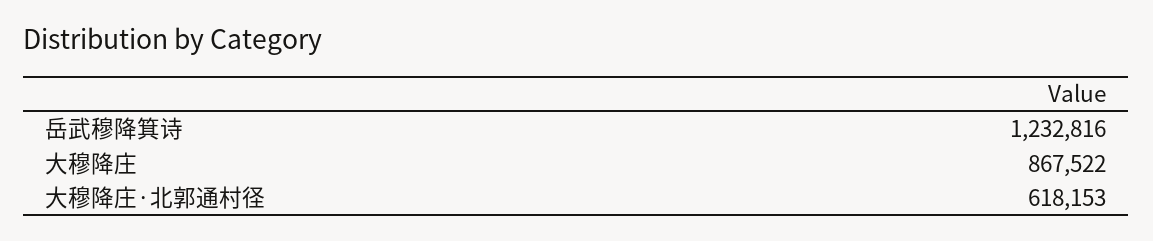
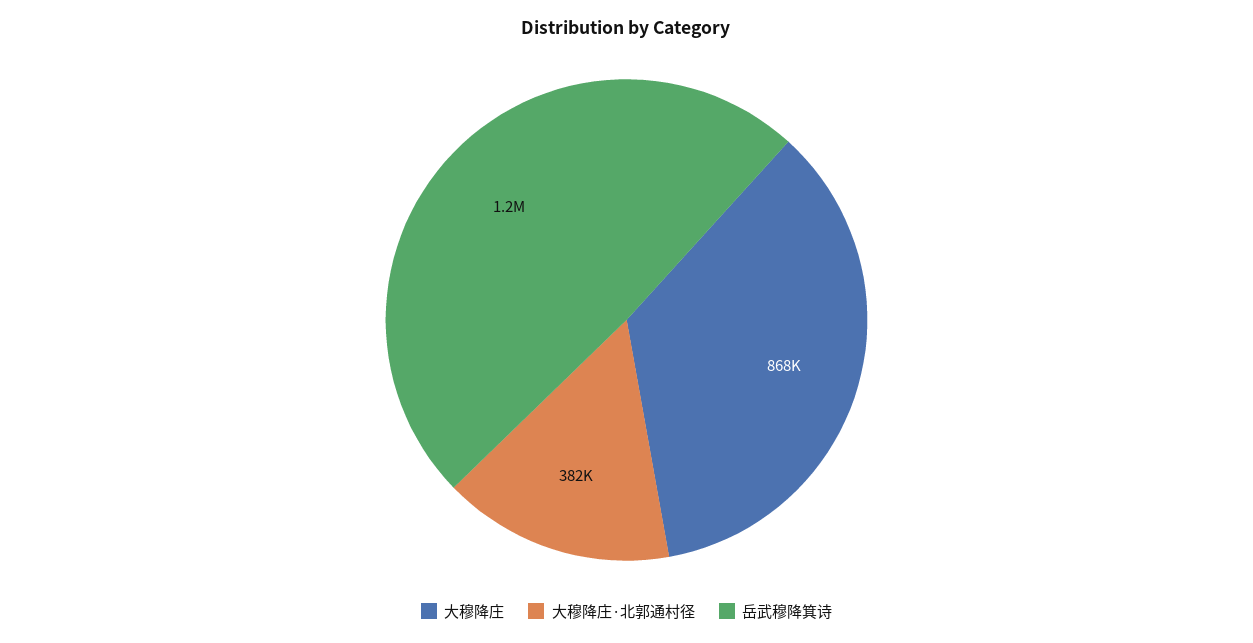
  {
    "岳武穆降箕诗": 1232816,
    "大穆降庄": 867522,
-   "大穆降庄·北郭通村径": 618153
+   "大穆降庄·北郭通村径": 382000
  }

